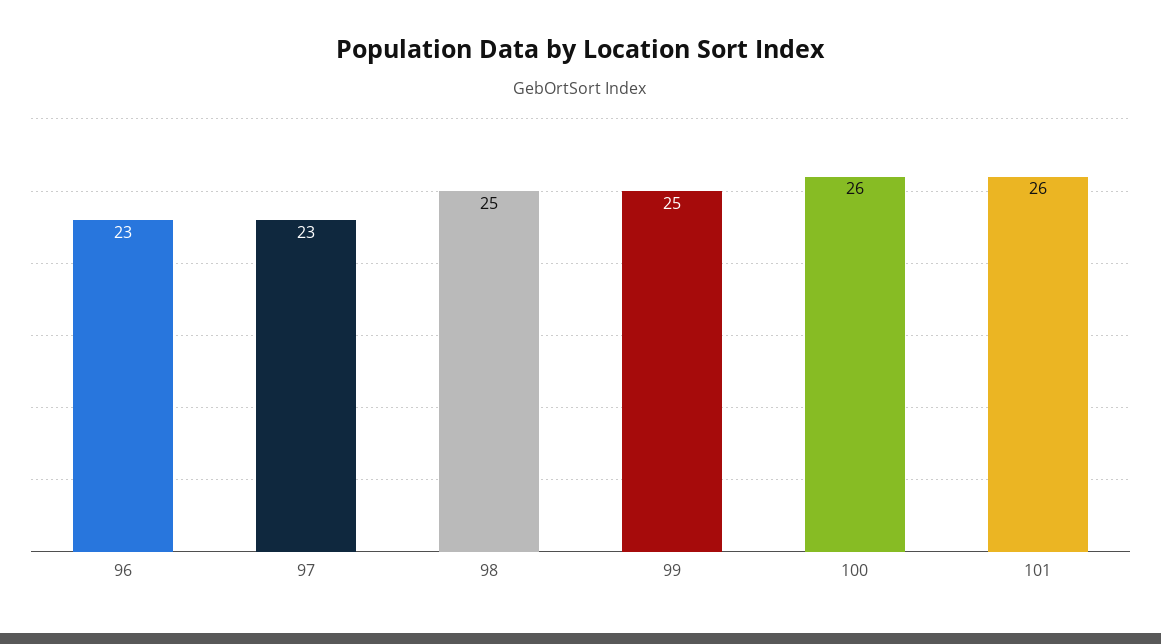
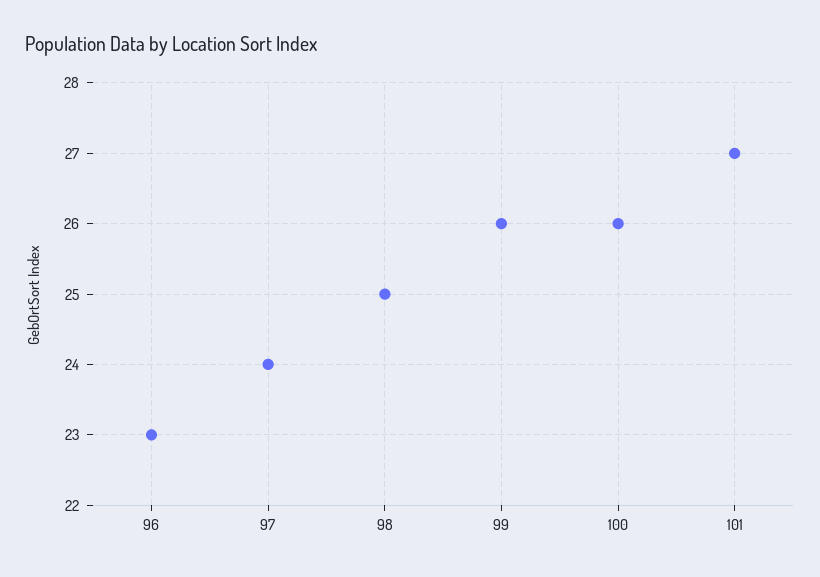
  {
    "96": 23,
-   "97": 23,
+   "97": 24,
    "98": 25,
-   "99": 25,
+   "99": 26,
    "100": 26,
-   "101": 26
+   "101": 27
  }

